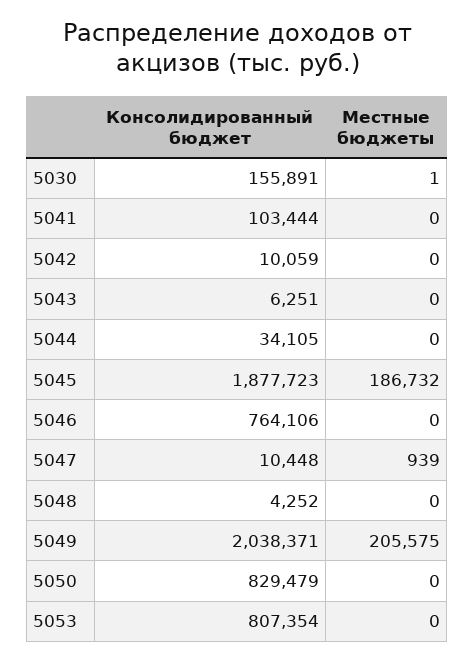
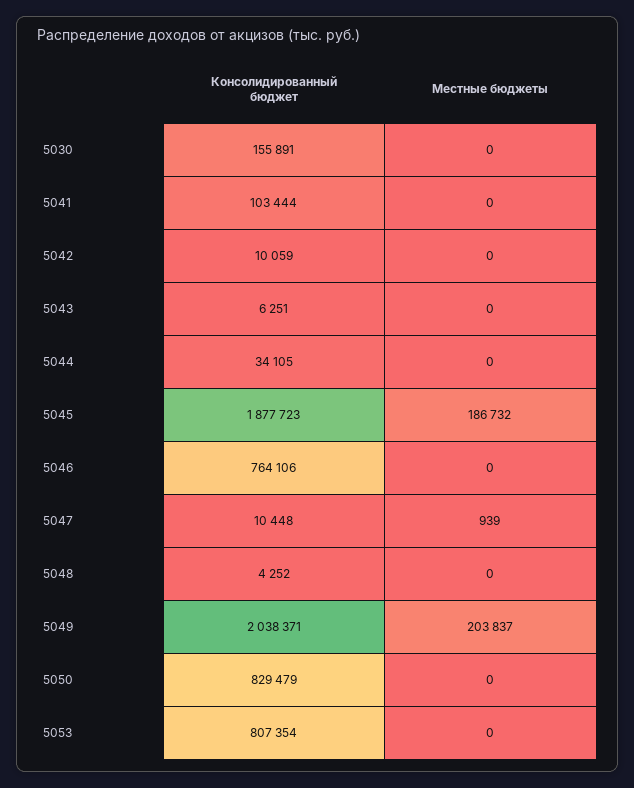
  {
    "Консолидированный бюджет": {
      "5030": 155891,
      "5041": 103444,
      "5042": 10059,
      "5043": 6251,
      "5044": 34105,
      "5045": 1877723,
      "5046": 764106,
      "5047": 10448,
      "5048": 4252,
      "5049": 2038371,
      "5050": 829479,
      "5053": 807354
    },
    "Местные бюджеты": {
-     "5030": 1,
+     "5030": 0,
      "5041": 0,
      "5042": 0,
      "5043": 0,
      "5044": 0,
      "5045": 186732,
      "5046": 0,
      "5047": 939,
      "5048": 0,
-     "5049": 205575,
+     "5049": 203837,
      "5050": 0,
      "5053": 0
    }
  }

